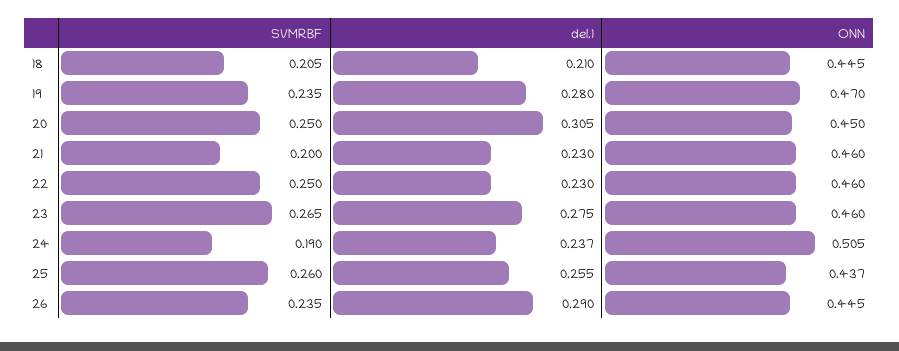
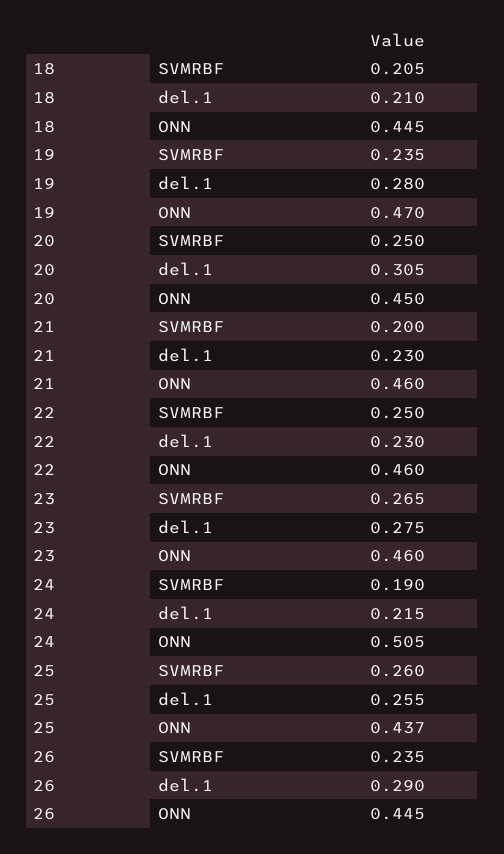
  {
    "SVMRBF": {
      "18": 0.205,
      "19": 0.235,
      "20": 0.25,
      "21": 0.2,
      "22": 0.25,
      "23": 0.265,
      "24": 0.19,
      "25": 0.26,
      "26": 0.235
    },
    "del.1": {
      "18": 0.21,
      "19": 0.28,
      "20": 0.305,
      "21": 0.23,
      "22": 0.23,
      "23": 0.275,
-     "24": 0.237,
+     "24": 0.215,
      "25": 0.255,
      "26": 0.29
    },
    "ONN": {
      "18": 0.445,
      "19": 0.47,
      "20": 0.45,
      "21": 0.46,
      "22": 0.46,
      "23": 0.46,
      "24": 0.505,
      "25": 0.437,
      "26": 0.445
    }
  }

